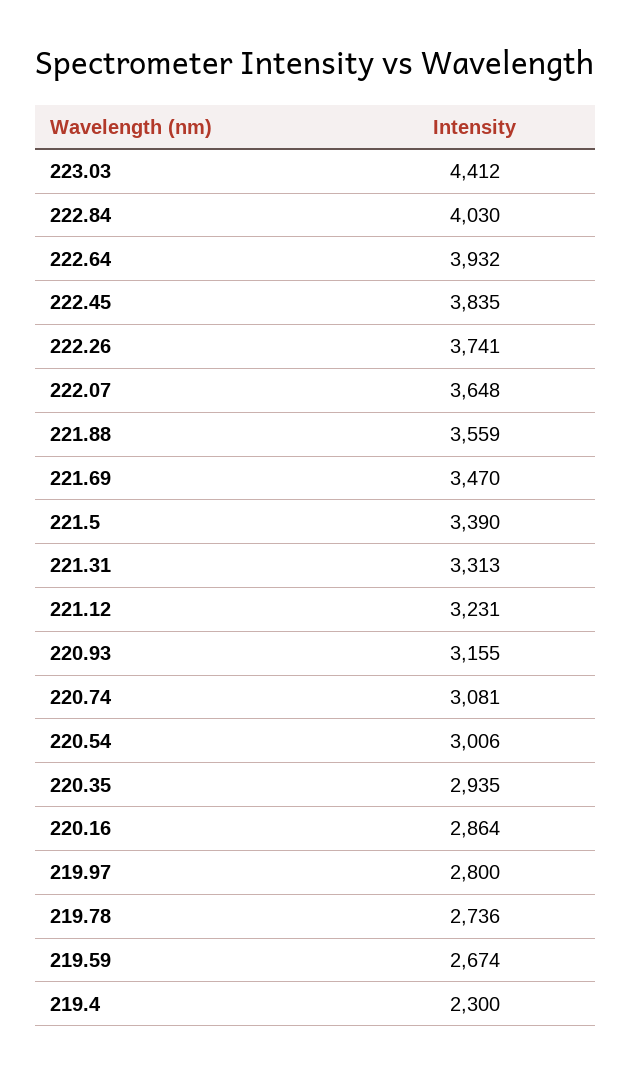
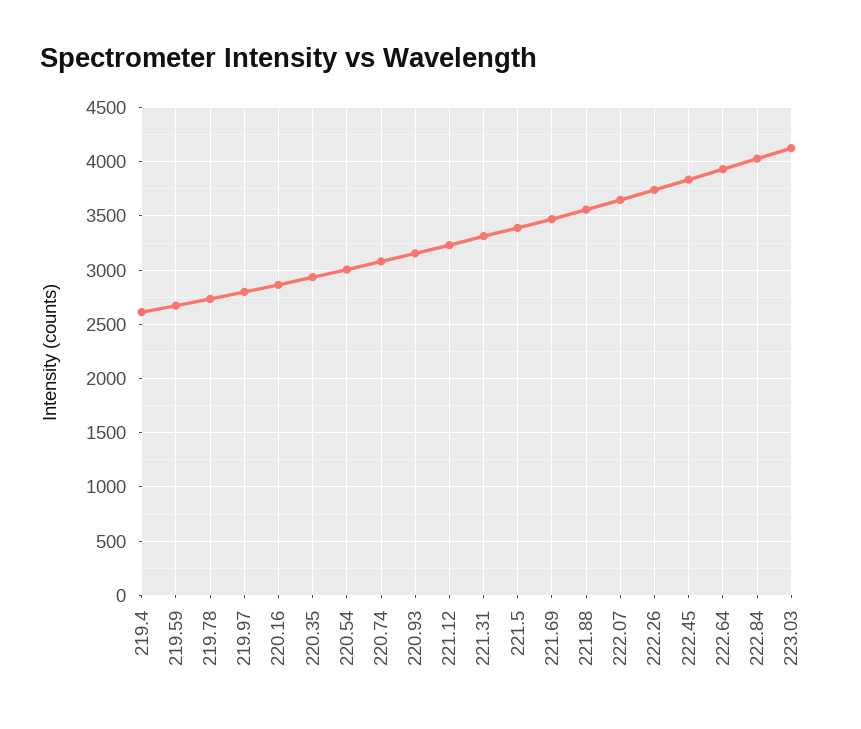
  {
-   "223.03": 4412,
+   "223.03": 4100,
    "222.84": 4030,
    "222.64": 3932,
    "222.45": 3835,
    "222.26": 3741,
    "222.07": 3648,
    "221.88": 3559,
    "221.69": 3470,
    "221.5": 3390,
    "221.31": 3313,
    "221.12": 3231,
    "220.93": 3155,
    "220.74": 3081,
    "220.54": 3006,
    "220.35": 2935,
    "220.16": 2864,
    "219.97": 2800,
    "219.78": 2736,
    "219.59": 2674,
-   "219.4": 2300
+   "219.4": 2600
  }

